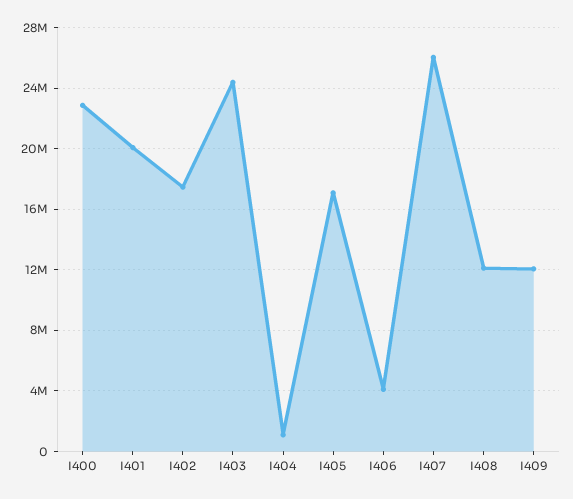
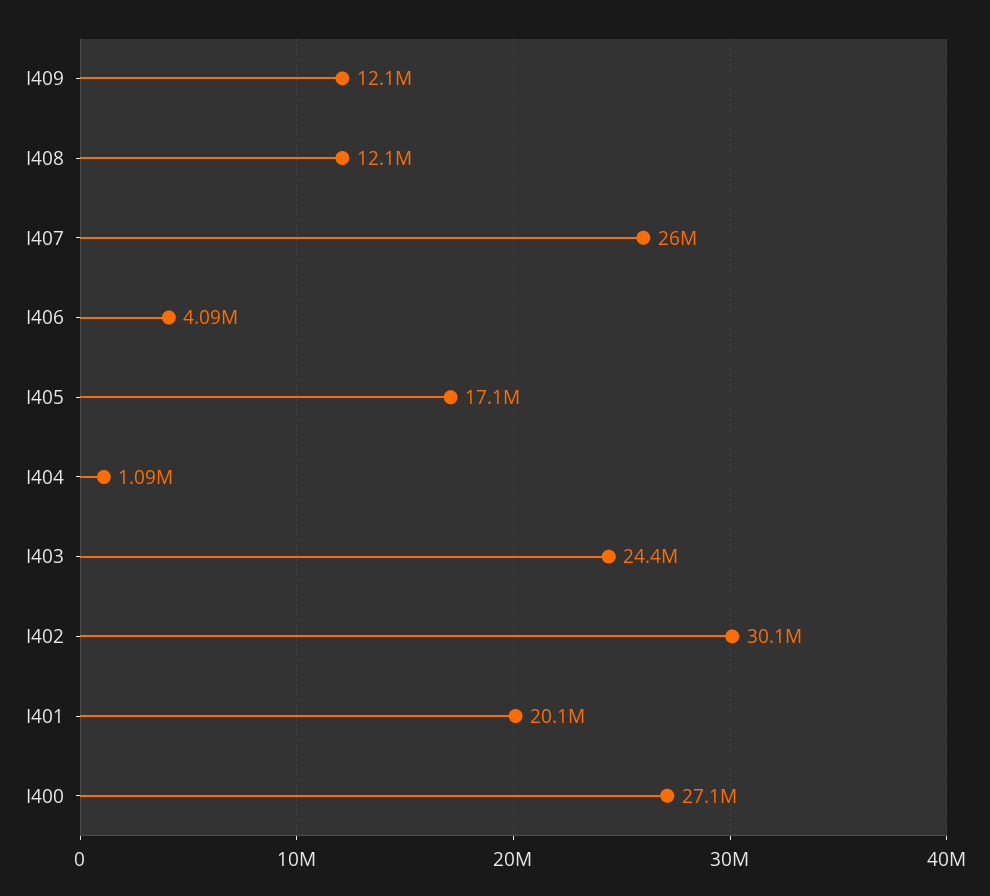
  {
-   "I400": 23000000,
+   "I400": 27100000,
    "I401": 20100000,
-   "I402": 17500000,
+   "I402": 30100000,
    "I403": 24400000,
    "I404": 1090000,
    "I405": 17100000,
    "I406": 4090000,
    "I407": 26000000,
    "I408": 12100000,
    "I409": 12100000
  }

